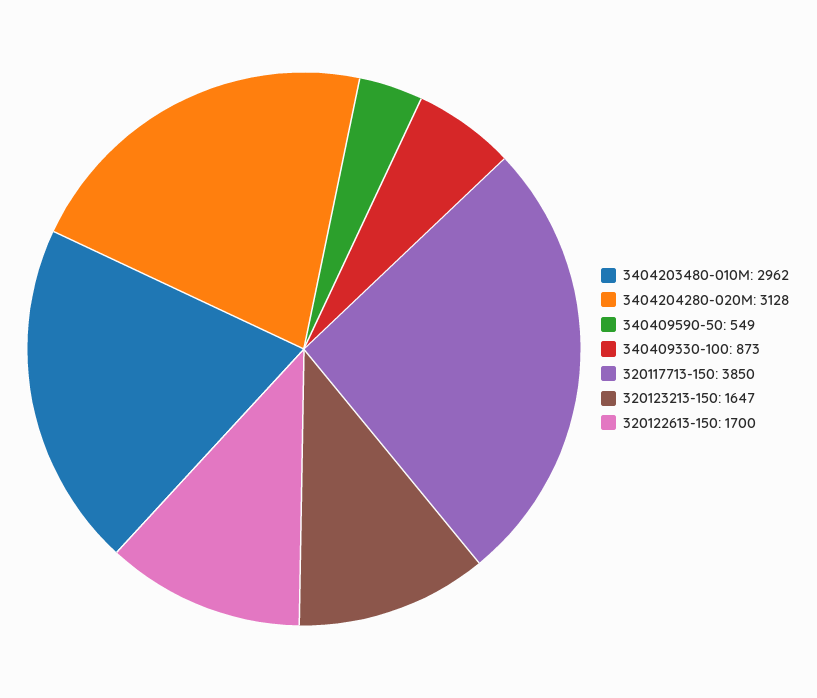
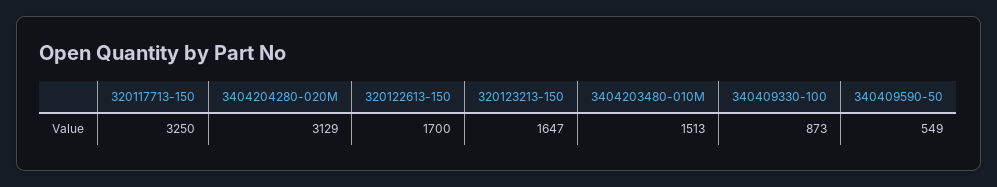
  {
-   "3404203480-010M": 2962,
+   "3404203480-010M": 1513,
-   "3404204280-020M": 3128,
+   "3404204280-020M": 3129,
    "340409590-50": 549,
    "340409330-100": 873,
-   "320117713-150": 3850,
+   "320117713-150": 3250,
    "320123213-150": 1647,
    "320122613-150": 1700
  }

